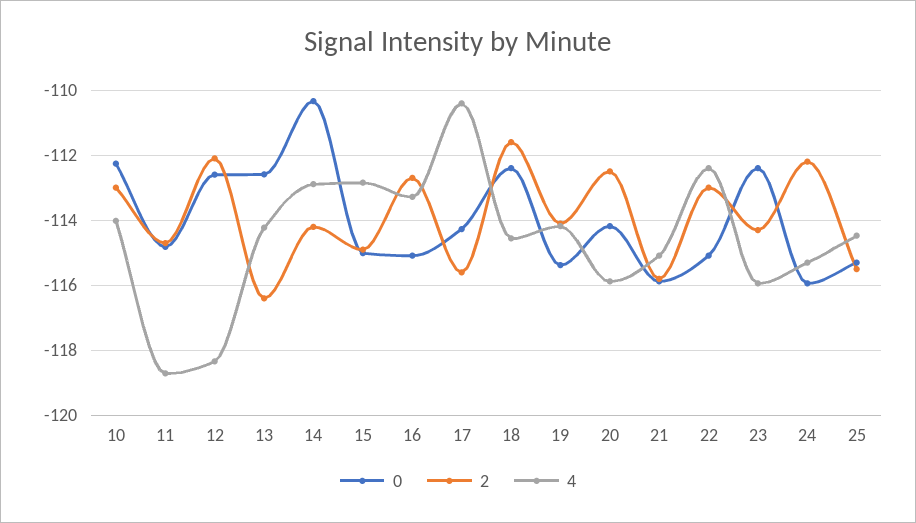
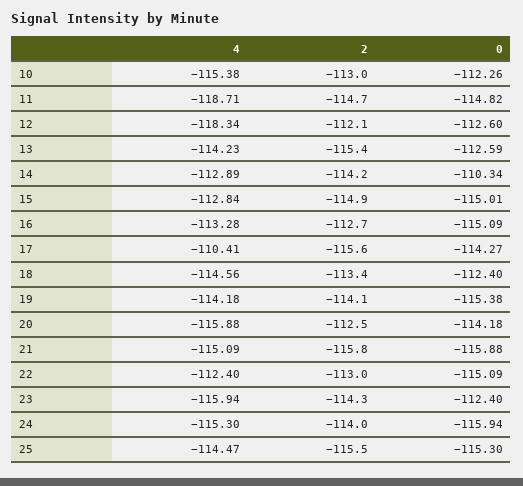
  {
    "0": {
      "10": -112.26,
      "11": -114.82,
      "12": -112.6,
      "13": -112.59,
      "14": -110.34,
      "15": -115.01,
      "16": -115.09,
      "17": -114.27,
      "18": -112.4,
      "19": -115.38,
      "20": -114.18,
      "21": -115.88,
      "22": -115.09,
      "23": -112.4,
      "24": -115.94,
      "25": -115.3
    },
    "2": {
      "10": -113,
      "11": -114.7,
      "12": -112.1,
-     "13": -116.4,
+     "13": -115.4,
      "14": -114.2,
      "15": -114.9,
      "16": -112.7,
      "17": -115.6,
-     "18": -111.6,
+     "18": -113.4,
      "19": -114.1,
      "20": -112.5,
      "21": -115.8,
      "22": -113,
      "23": -114.3,
-     "24": -112.2,
+     "24": -114,
      "25": -115.5
    },
    "4": {
-     "10": -114,
+     "10": -115.38,
      "11": -118.71,
      "12": -118.34,
      "13": -114.23,
      "14": -112.89,
      "15": -112.84,
      "16": -113.28,
      "17": -110.41,
      "18": -114.56,
      "19": -114.18,
      "20": -115.88,
      "21": -115.09,
      "22": -112.4,
      "23": -115.94,
      "24": -115.3,
      "25": -114.47
    }
  }

